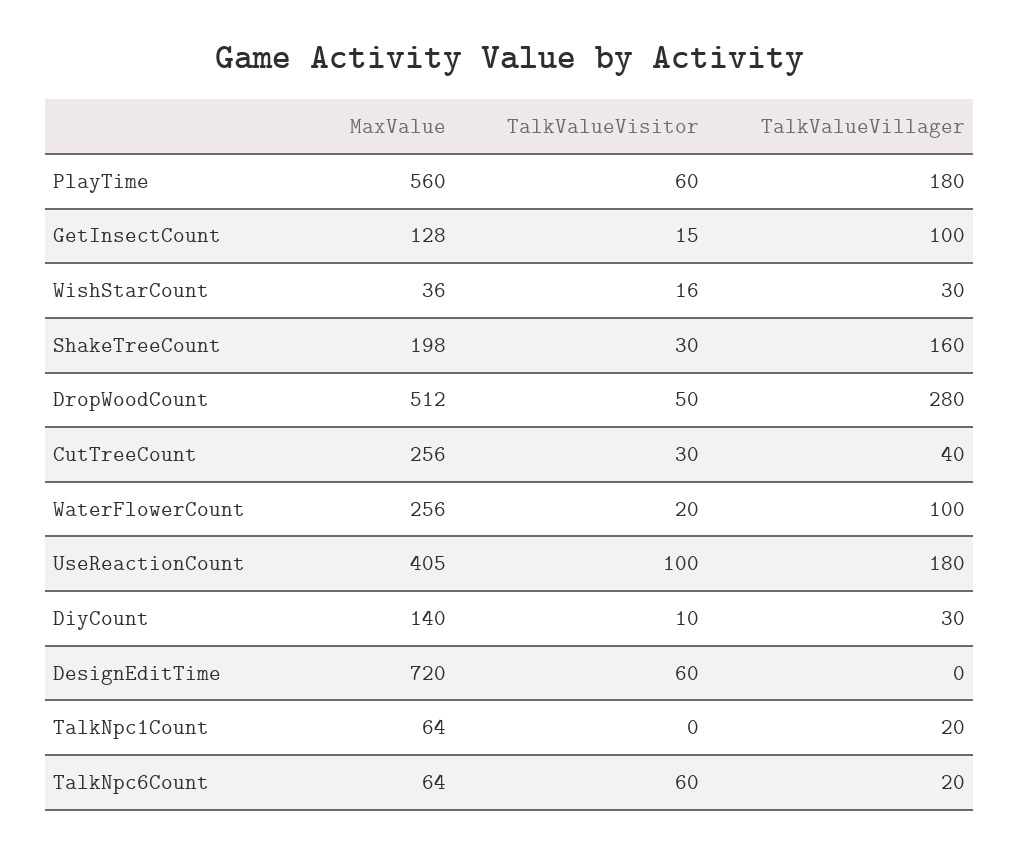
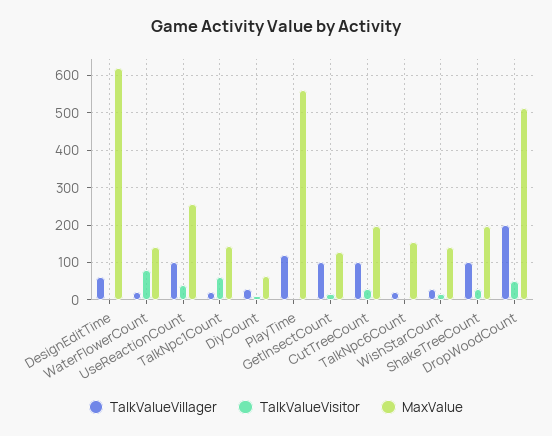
  {
    "MaxValue": {
      "PlayTime": 560,
      "GetInsectCount": 128,
-     "WishStarCount": 36,
+     "WishStarCount": 140,
      "ShakeTreeCount": 198,
      "DropWoodCount": 512,
-     "CutTreeCount": 256,
+     "CutTreeCount": 200,
-     "WaterFlowerCount": 256,
+     "WaterFlowerCount": 140,
-     "UseReactionCount": 405,
+     "UseReactionCount": 260,
-     "DiyCount": 140,
+     "DiyCount": 60,
-     "DesignEditTime": 720,
+     "DesignEditTime": 620,
-     "TalkNpc1Count": 64,
+     "TalkNpc1Count": 140,
-     "TalkNpc6Count": 64
+     "TalkNpc6Count": 160
    },
    "TalkValueVisitor": {
-     "PlayTime": 60,
+     "PlayTime": 0,
      "GetInsectCount": 15,
      "WishStarCount": 16,
      "ShakeTreeCount": 30,
      "DropWoodCount": 50,
      "CutTreeCount": 30,
-     "WaterFlowerCount": 20,
+     "WaterFlowerCount": 80,
-     "UseReactionCount": 100,
+     "UseReactionCount": 40,
      "DiyCount": 10,
-     "DesignEditTime": 60,
+     "DesignEditTime": 0,
-     "TalkNpc1Count": 0,
+     "TalkNpc1Count": 60,
-     "TalkNpc6Count": 60
+     "TalkNpc6Count": 0
    },
    "TalkValueVillager": {
-     "PlayTime": 180,
+     "PlayTime": 120,
      "GetInsectCount": 100,
      "WishStarCount": 30,
-     "ShakeTreeCount": 160,
+     "ShakeTreeCount": 100,
-     "DropWoodCount": 280,
+     "DropWoodCount": 200,
-     "CutTreeCount": 40,
+     "CutTreeCount": 100,
-     "WaterFlowerCount": 100,
+     "WaterFlowerCount": 20,
-     "UseReactionCount": 180,
+     "UseReactionCount": 100,
      "DiyCount": 30,
-     "DesignEditTime": 0,
+     "DesignEditTime": 60,
      "TalkNpc1Count": 20,
      "TalkNpc6Count": 20
    }
  }

